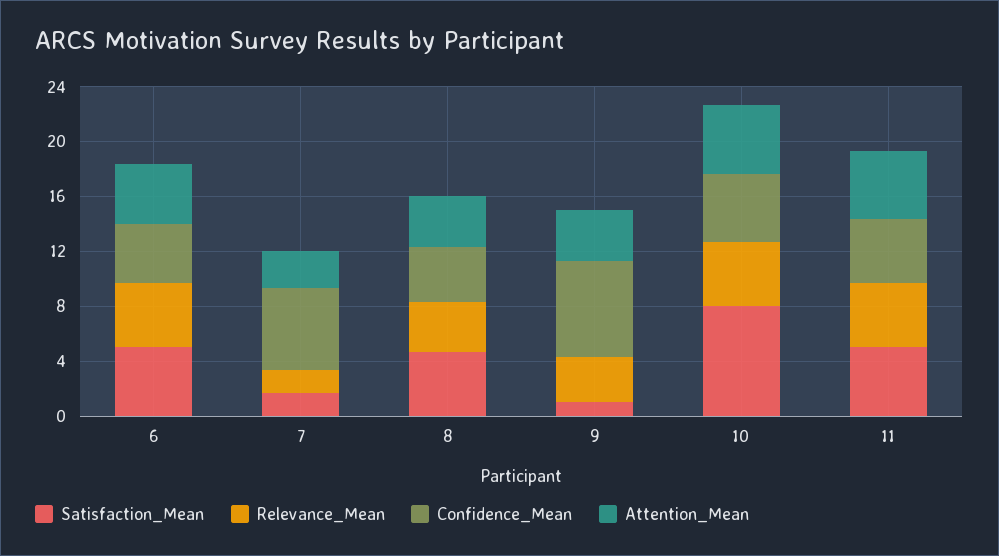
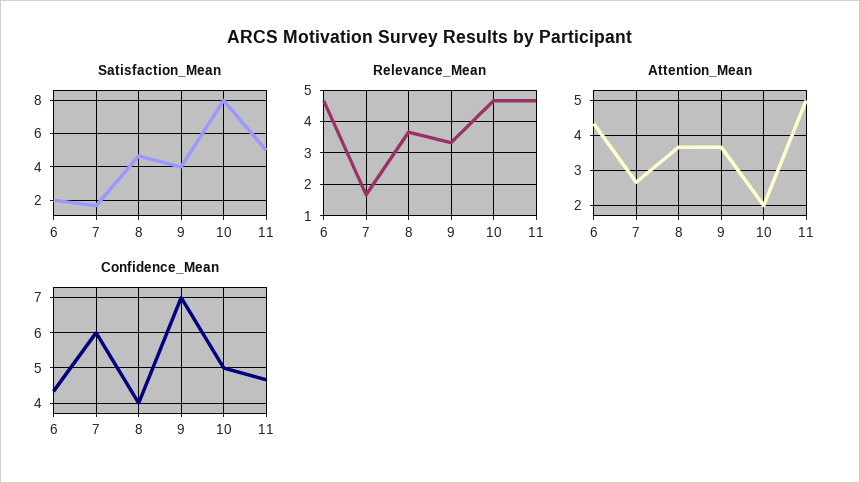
  {
    "Satisfaction_Mean": {
-     "6": 5,
+     "6": 2,
      "7": 1.5,
      "8": 4.5,
-     "9": 1,
+     "9": 4,
      "10": 8,
      "11": 5
    },
    "Relevance_Mean": {
      "6": 4.6,
      "7": 1.6,
      "8": 3.6,
      "9": 3.4,
      "10": 4.6,
      "11": 4.6
    },
    "Confidence_Mean": {
      "6": 4.4,
      "7": 6,
      "8": 4,
      "9": 7,
      "10": 5,
      "11": 4.6
    },
    "Attention_Mean": {
      "6": 4.4,
      "7": 2.6,
      "8": 3.6,
      "9": 3.6,
-     "10": 5,
+     "10": 2,
      "11": 5
    }
  }

